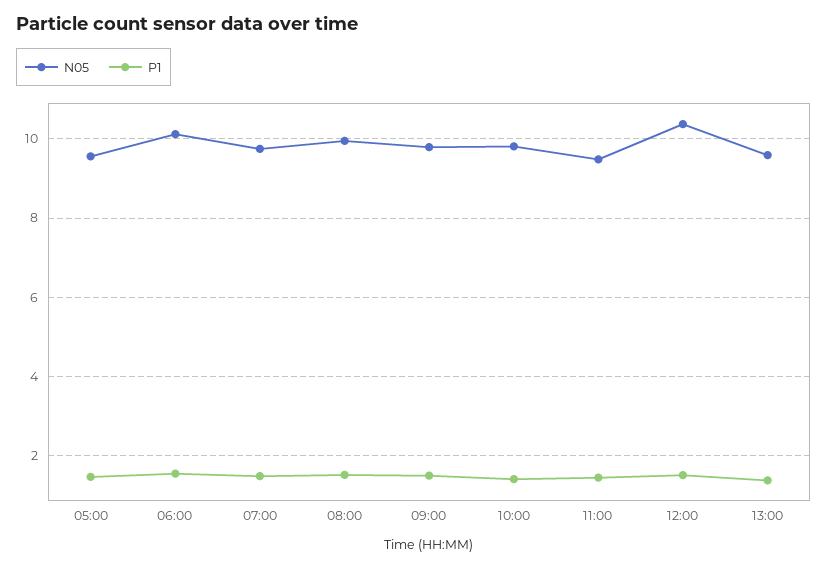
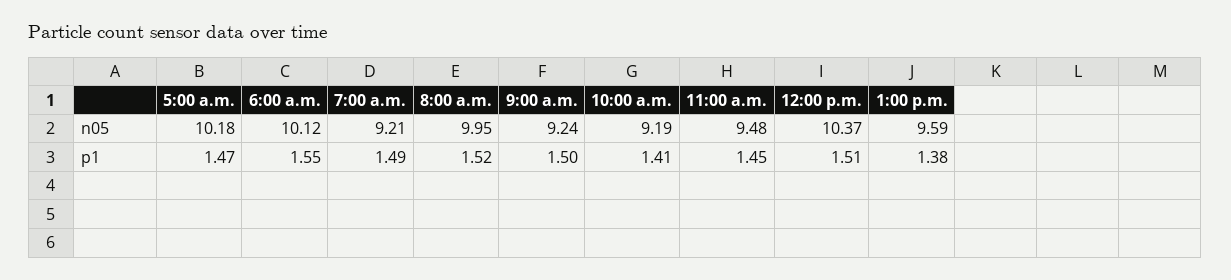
  {
    "N05": {
-     "05:00": 9.6,
+     "05:00": 10.18,
      "06:00": 10.12,
-     "07:00": 9.8,
+     "07:00": 9.21,
      "08:00": 9.95,
-     "09:00": 9.8,
+     "09:00": 9.24,
-     "10:00": 9.8,
+     "10:00": 9.19,
      "11:00": 9.48,
      "12:00": 10.37,
      "13:00": 9.59
    },
    "P1": {
      "05:00": 1.47,
      "06:00": 1.55,
      "07:00": 1.49,
      "08:00": 1.52,
      "09:00": 1.5,
      "10:00": 1.41,
      "11:00": 1.45,
      "12:00": 1.51,
      "13:00": 1.38
    }
  }

